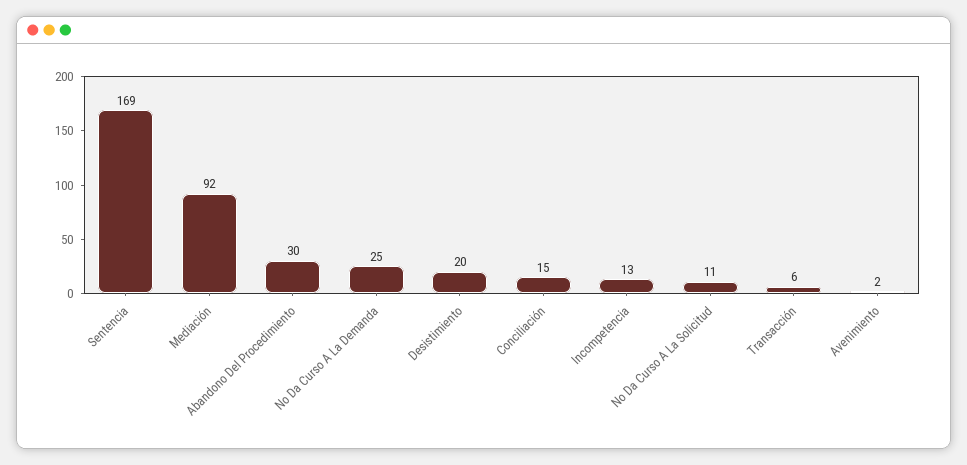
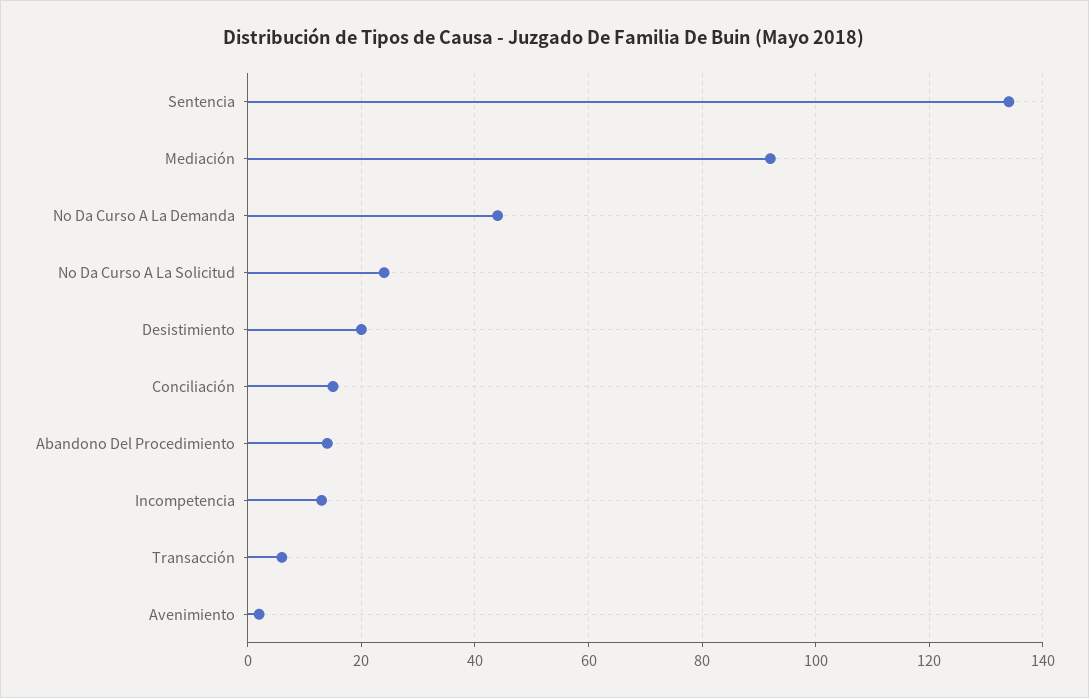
  {
-   "Sentencia": 169,
+   "Sentencia": 135,
    "Mediación": 92,
-   "Abandono Del Procedimiento": 30,
+   "Abandono Del Procedimiento": 15,
-   "No Da Curso A La Demanda": 25,
+   "No Da Curso A La Demanda": 45,
    "Desistimiento": 20,
    "Conciliación": 15,
    "Incompetencia": 13,
-   "No Da Curso A La Solicitud": 11,
+   "No Da Curso A La Solicitud": 25,
    "Transacción": 6,
    "Avenimiento": 2
  }

